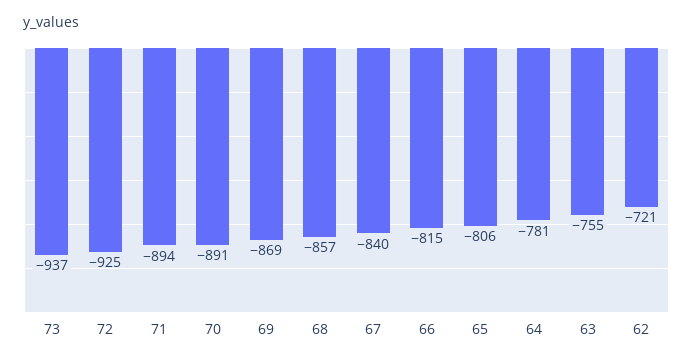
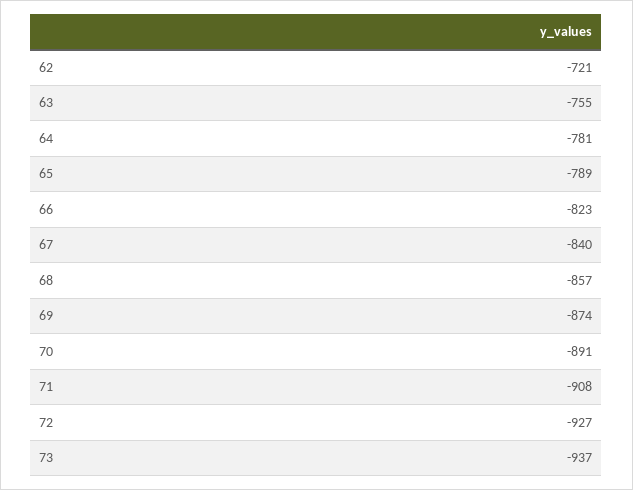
  {
    "73": -937,
-   "72": -925,
+   "72": -927,
-   "71": -894,
+   "71": -908,
    "70": -891,
-   "69": -869,
+   "69": -874,
    "68": -857,
    "67": -840,
-   "66": -815,
+   "66": -823,
-   "65": -806,
+   "65": -789,
    "64": -781,
    "63": -755,
    "62": -721
  }

